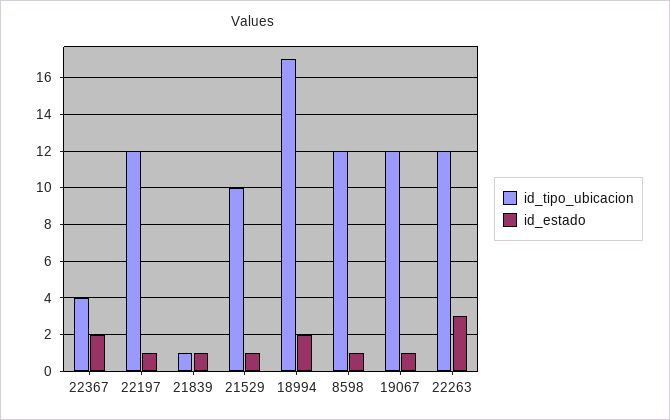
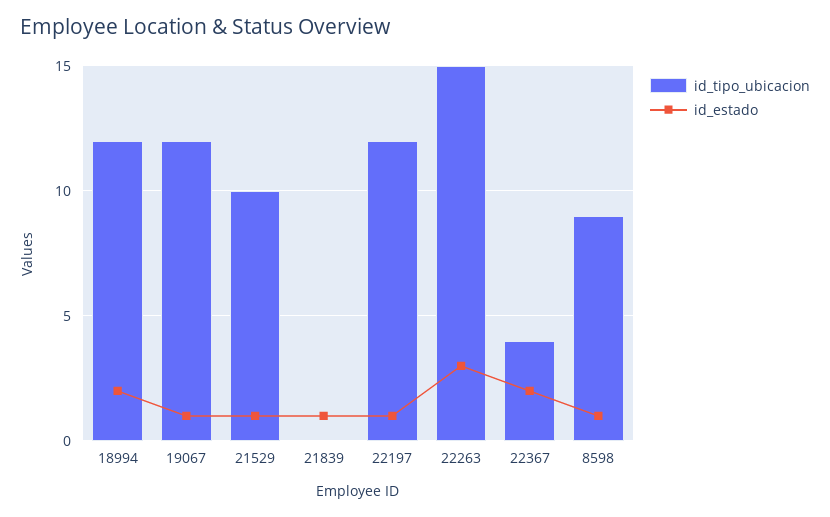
  {
    "id_tipo_ubicacion": {
      "22367": 4,
      "22197": 12,
-     "21839": 1,
+     "21839": 0,
      "21529": 10,
-     "18994": 17,
+     "18994": 12,
-     "8598": 12,
+     "8598": 9,
      "19067": 12,
-     "22263": 12
+     "22263": 15
    },
    "id_estado": {
      "22367": 2,
      "22197": 1,
      "21839": 1,
      "21529": 1,
      "18994": 2,
      "8598": 1,
      "19067": 1,
      "22263": 3
    }
  }

